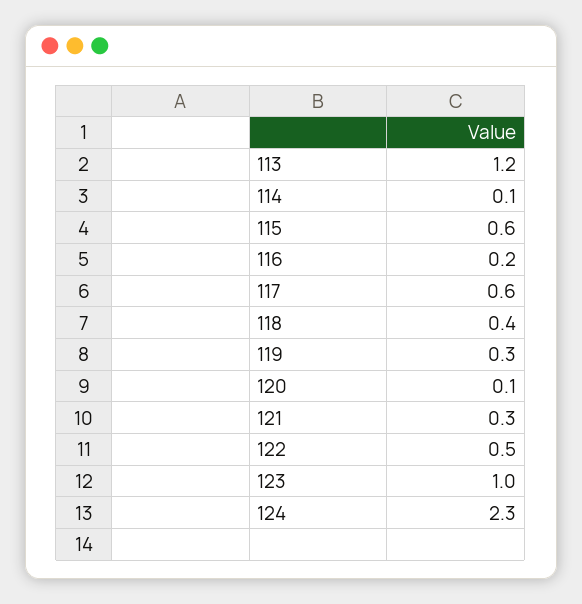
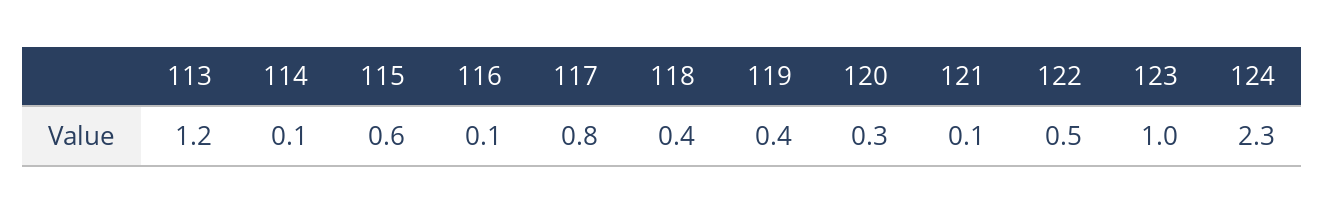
  {
    "113": 1.2,
    "114": 0.1,
    "115": 0.6,
-   "116": 0.2,
+   "116": 0.1,
-   "117": 0.6,
+   "117": 0.8,
    "118": 0.4,
-   "119": 0.3,
+   "119": 0.4,
-   "120": 0.1,
+   "120": 0.3,
-   "121": 0.3,
+   "121": 0.1,
    "122": 0.5,
    "123": 1,
    "124": 2.3
  }

